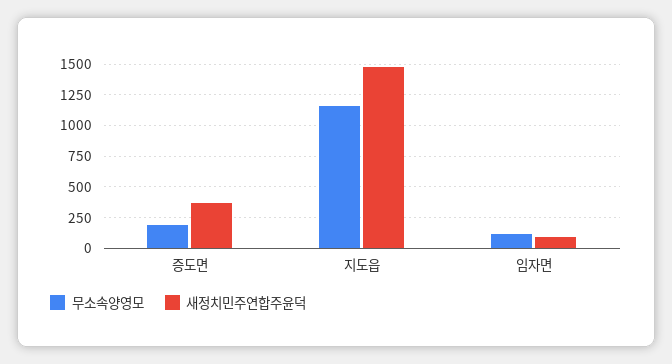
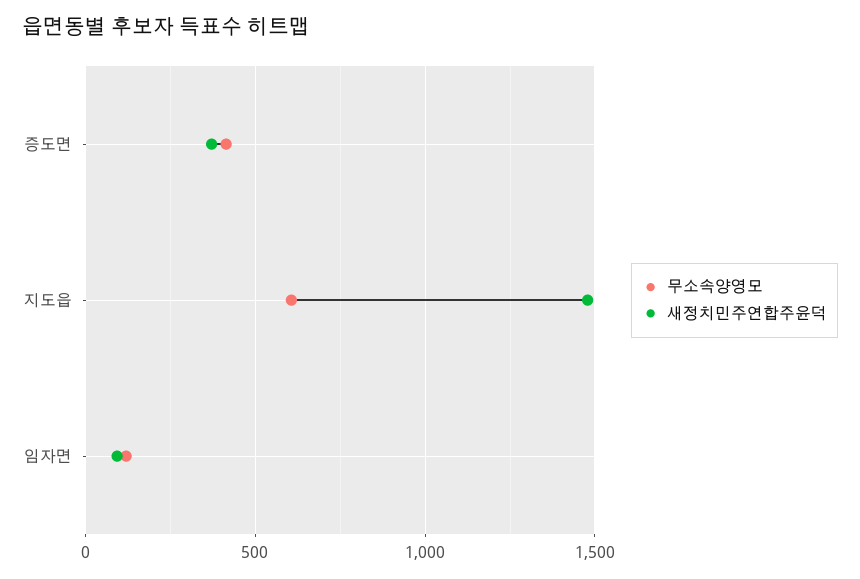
  {
    "무소속양영모": {
-     "증도면": 200,
+     "증도면": 400,
-     "지도읍": 1150,
+     "지도읍": 600,
      "임자면": 100
    },
    "새정치민주연합주윤덕": {
      "증도면": 350,
      "지도읍": 1500,
      "임자면": 100
    }
  }

